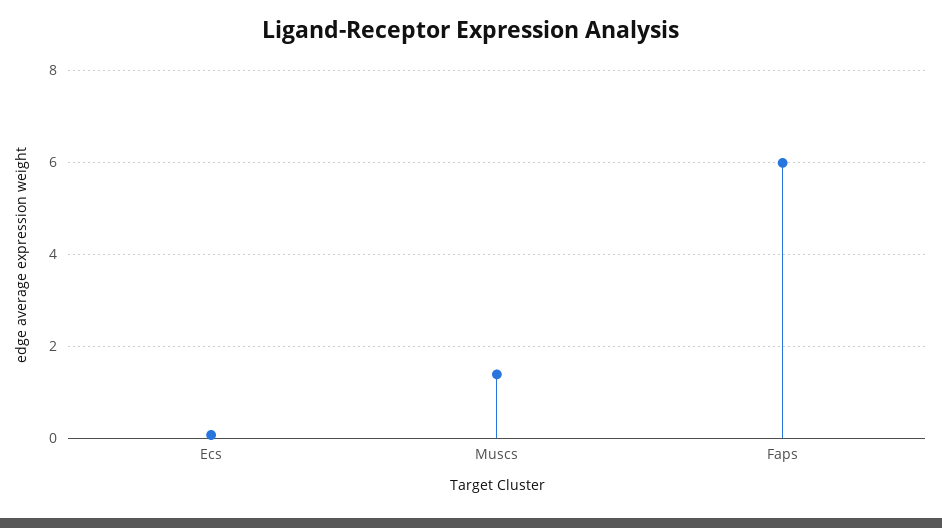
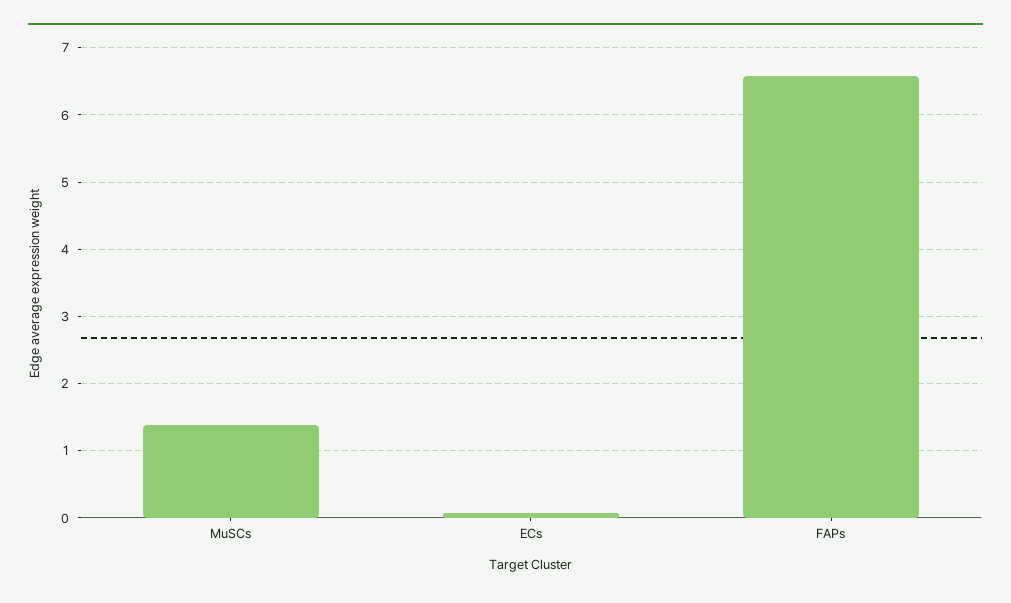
  {
    "Ecs": 0.1,
    "Muscs": 1.4,
-   "Faps": 6
+   "Faps": 6.6
  }

